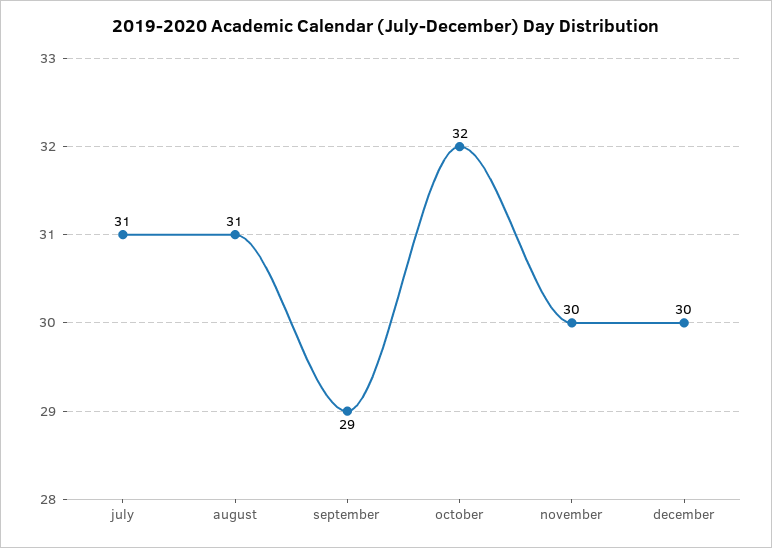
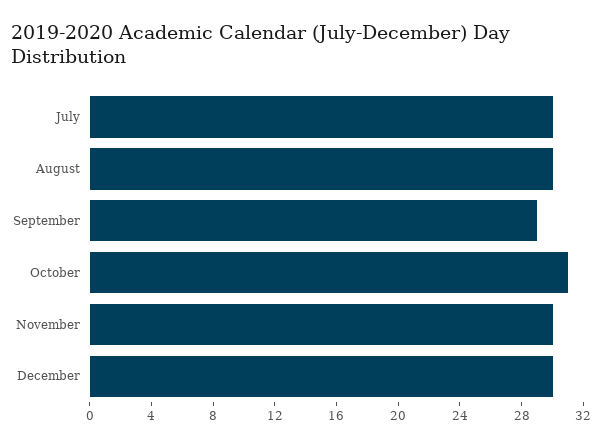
  {
-   "july": 31,
+   "july": 30,
-   "august": 31,
+   "august": 30,
    "september": 29,
-   "october": 32,
+   "october": 31,
    "november": 30,
    "december": 30
  }

